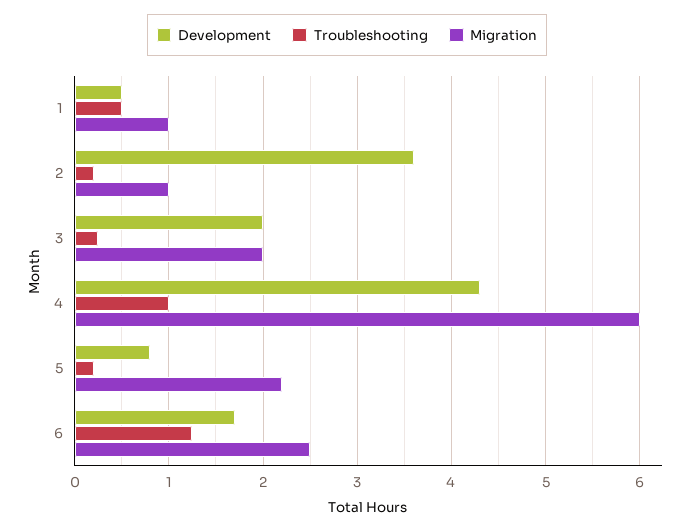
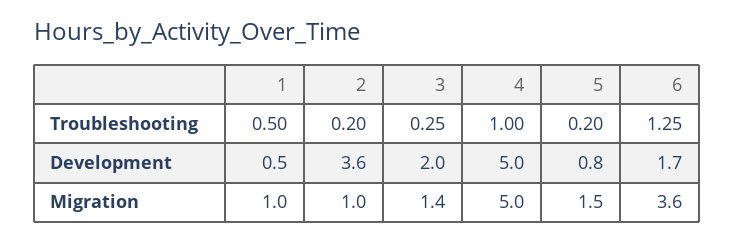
  {
    "Development": {
      "1": 0.5,
      "2": 3.6,
      "3": 2,
-     "4": 4.3,
+     "4": 5,
      "5": 0.8,
      "6": 1.7
    },
    "Troubleshooting": {
      "1": 0.5,
      "2": 0.2,
      "3": 0.25,
      "4": 1,
      "5": 0.2,
      "6": 1.25
    },
    "Migration": {
      "1": 1,
      "2": 1,
-     "3": 2,
+     "3": 1.4,
-     "4": 6,
+     "4": 5,
-     "5": 2.2,
+     "5": 1.5,
-     "6": 2.5
+     "6": 3.6
    }
  }

